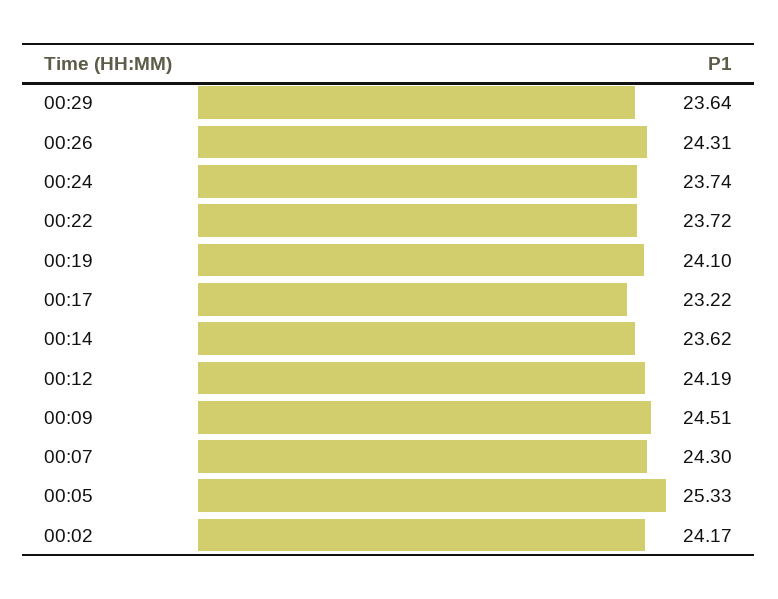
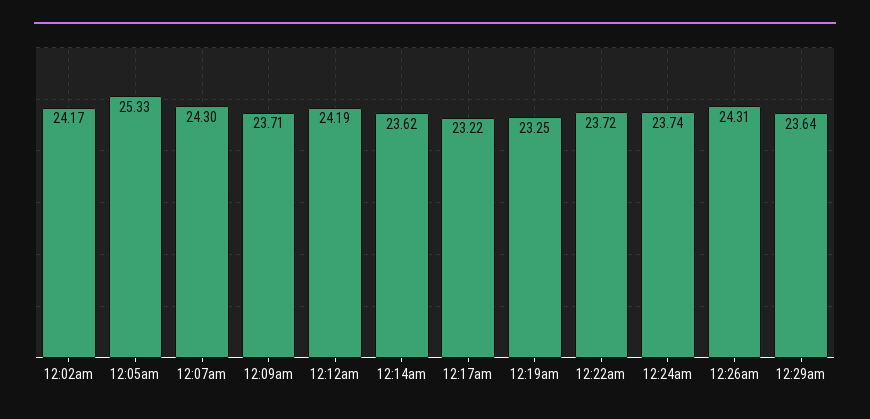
  {
    "00:29": 23.64,
    "00:26": 24.31,
    "00:24": 23.74,
    "00:22": 23.72,
-   "00:19": 24.1,
+   "00:19": 23.25,
    "00:17": 23.22,
    "00:14": 23.62,
    "00:12": 24.19,
-   "00:09": 24.51,
+   "00:09": 23.71,
    "00:07": 24.3,
    "00:05": 25.33,
    "00:02": 24.17
  }

